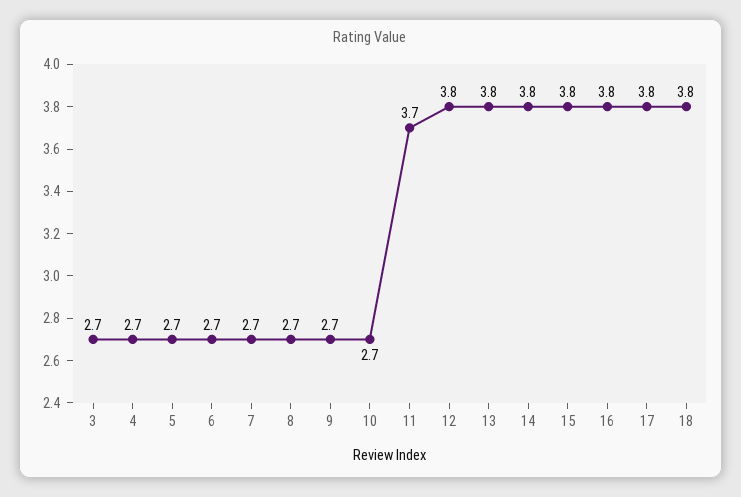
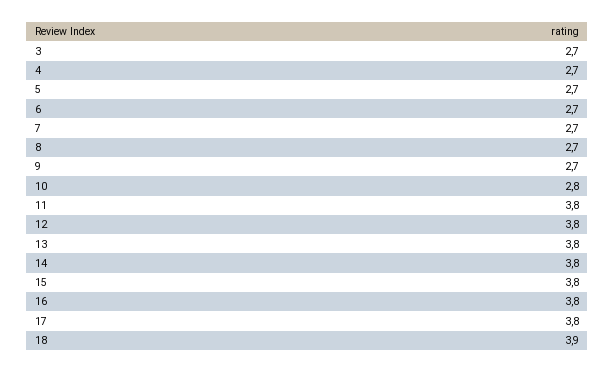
  {
    "3": 2.7,
    "4": 2.7,
    "5": 2.7,
    "6": 2.7,
    "7": 2.7,
    "8": 2.7,
    "9": 2.7,
-   "10": 2.7,
+   "10": 2.8,
-   "11": 3.7,
+   "11": 3.8,
    "12": 3.8,
    "13": 3.8,
    "14": 3.8,
    "15": 3.8,
    "16": 3.8,
    "17": 3.8,
-   "18": 3.8
+   "18": 3.9
  }

